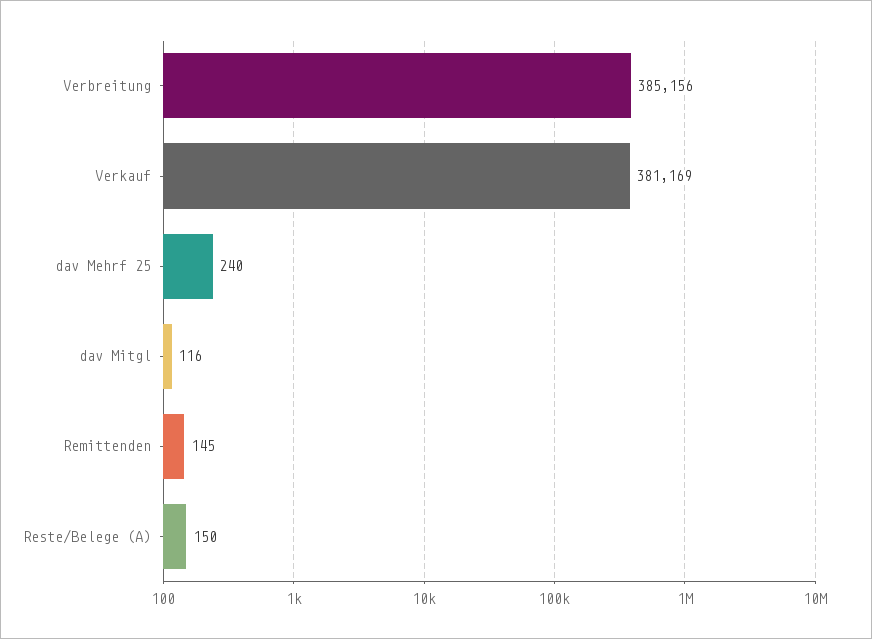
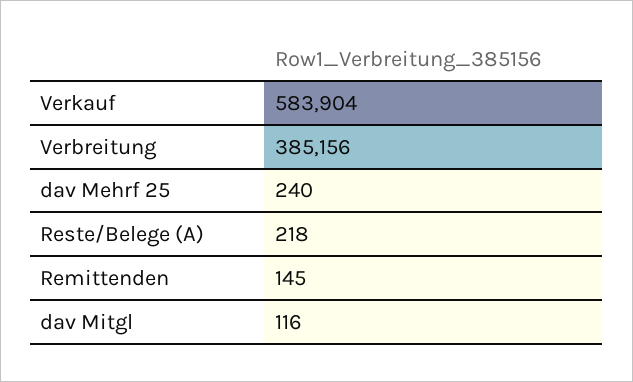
  {
    "Verbreitung": 385156,
-   "Verkauf": 381169,
+   "Verkauf": 583904,
    "dav Mehrf 25": 240,
    "dav Mitgl": 116,
    "Remittenden": 145,
-   "Reste/Belege (A)": 150
+   "Reste/Belege (A)": 218
  }

